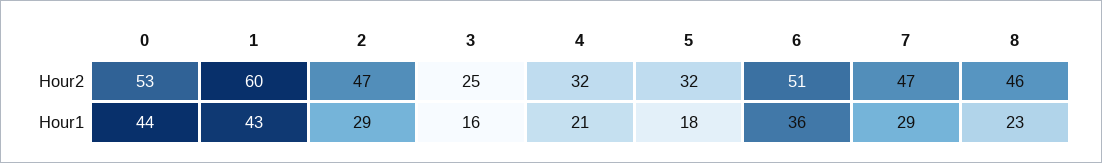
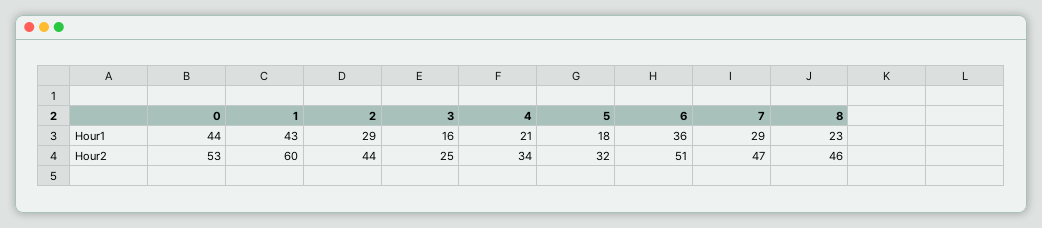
  {
    "0": {
      "Hour2": 53,
      "Hour1": 44
    },
    "1": {
      "Hour2": 60,
      "Hour1": 43
    },
    "2": {
-     "Hour2": 47,
+     "Hour2": 44,
      "Hour1": 29
    },
    "3": {
      "Hour2": 25,
      "Hour1": 16
    },
    "4": {
-     "Hour2": 32,
+     "Hour2": 34,
      "Hour1": 21
    },
    "5": {
      "Hour2": 32,
      "Hour1": 18
    },
    "6": {
      "Hour2": 51,
      "Hour1": 36
    },
    "7": {
      "Hour2": 47,
      "Hour1": 29
    },
    "8": {
      "Hour2": 46,
      "Hour1": 23
    }
  }

